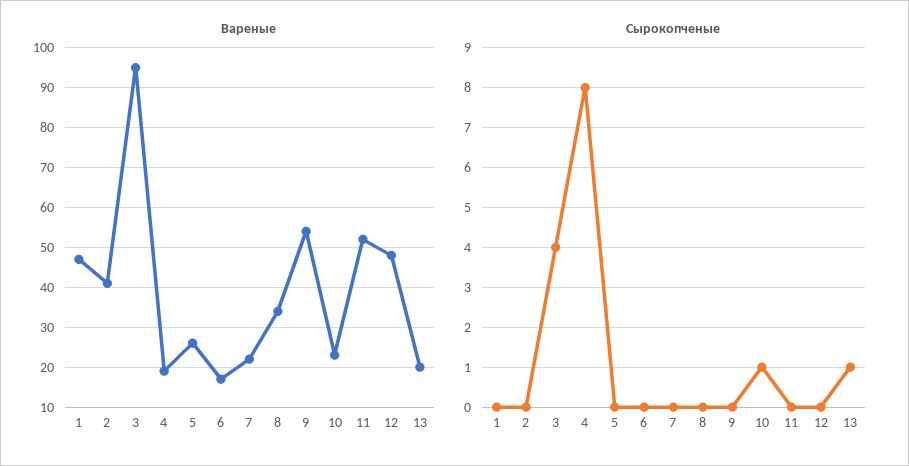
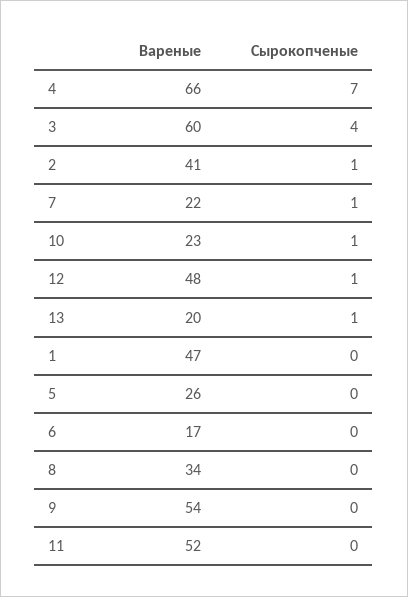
  {
    "Вареные": {
      "1": 47,
      "2": 41,
-     "3": 95,
+     "3": 60,
-     "4": 20,
+     "4": 66,
      "5": 26,
      "6": 17,
      "7": 22,
      "8": 34,
      "9": 54,
      "10": 23,
      "11": 52,
      "12": 48,
      "13": 20
    },
    "Сырокопченые": {
      "1": 0,
-     "2": 0,
+     "2": 1,
      "3": 4,
-     "4": 8,
+     "4": 7,
      "5": 0,
      "6": 0,
-     "7": 0,
+     "7": 1,
      "8": 0,
      "9": 0,
      "10": 1,
      "11": 0,
-     "12": 0,
+     "12": 1,
      "13": 1
    }
  }

